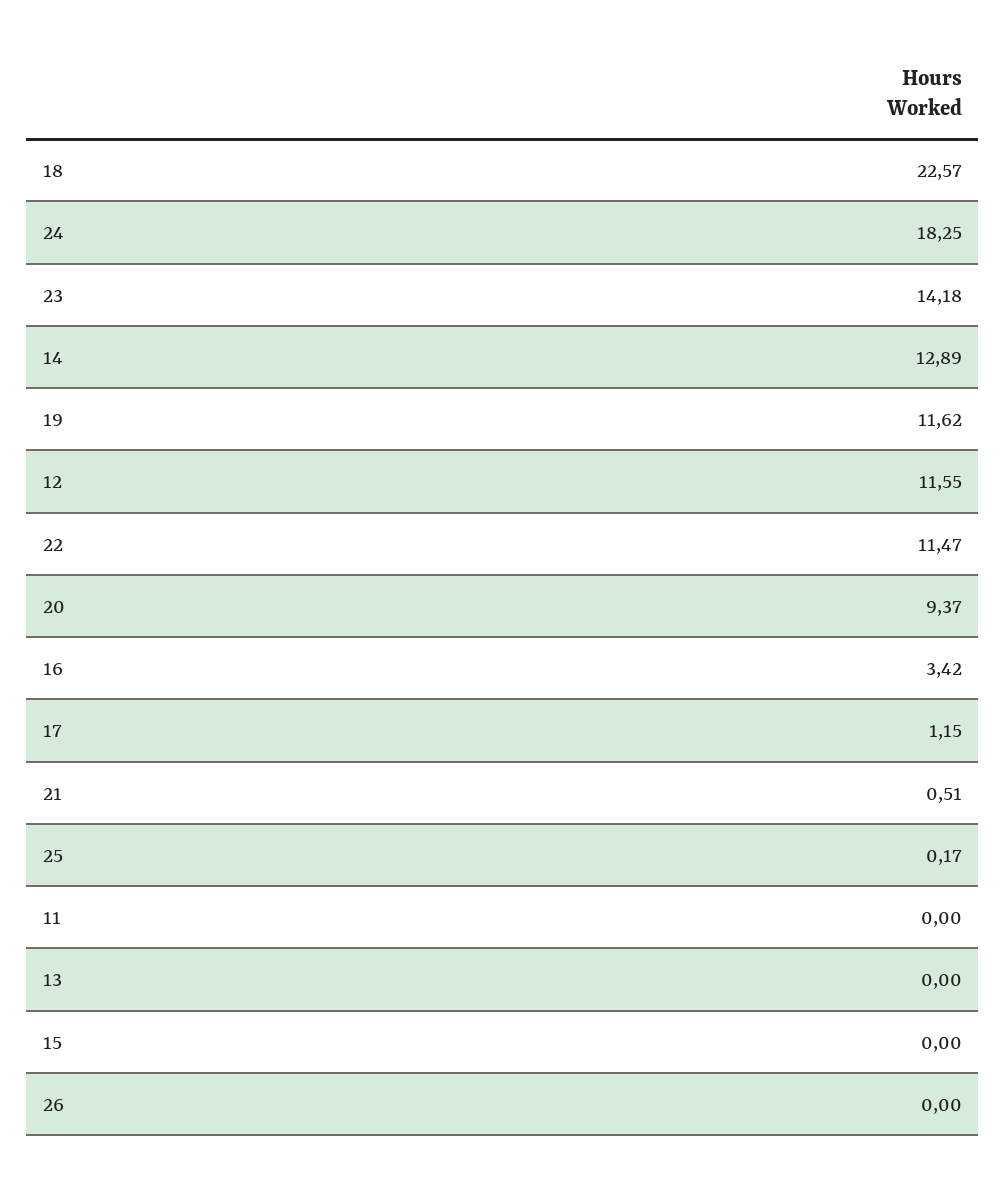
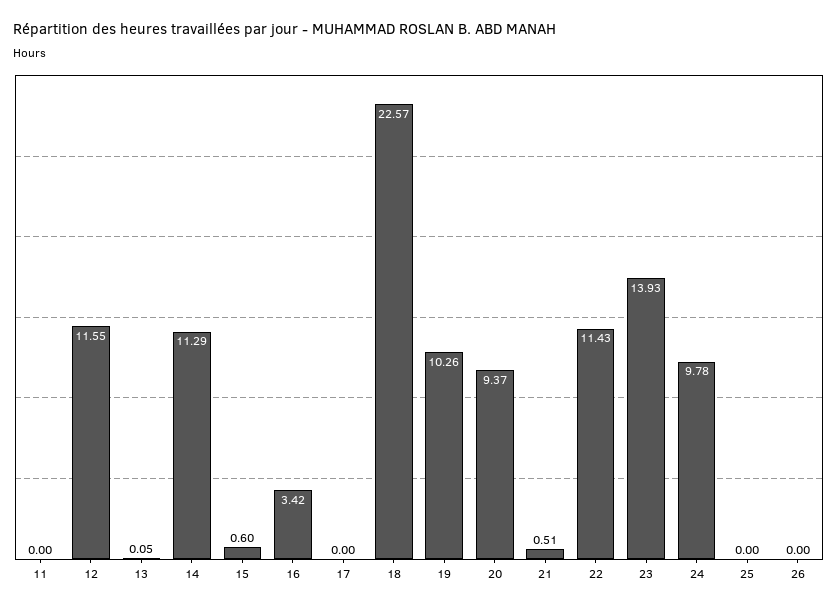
  {
    "18": 22.57,
-   "24": 18.25,
+   "24": 9.78,
-   "23": 14.18,
+   "23": 13.93,
-   "14": 12.89,
+   "14": 11.29,
-   "19": 11.62,
+   "19": 10.26,
    "12": 11.55,
-   "22": 11.47,
+   "22": 11.43,
    "20": 9.37,
    "16": 3.42,
-   "17": 1.15,
+   "17": 0,
    "21": 0.51,
-   "25": 0.17,
+   "25": 0,
    "11": 0,
-   "13": 0,
+   "13": 0.05,
-   "15": 0,
+   "15": 0.6,
    "26": 0
  }

